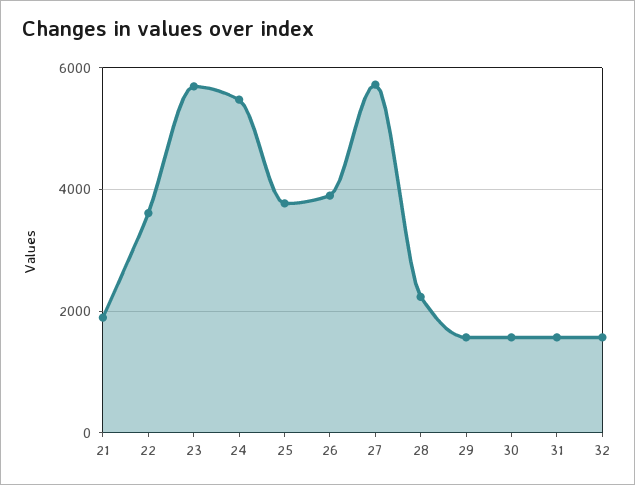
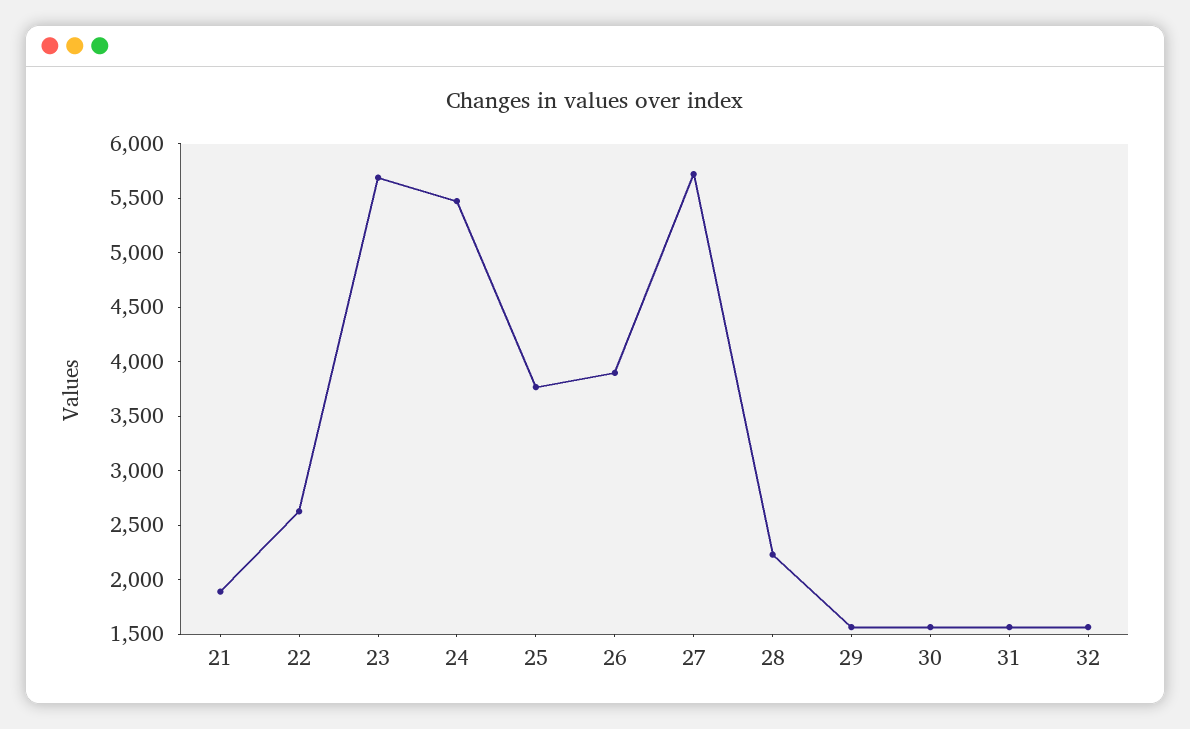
  {
    "21": 1900,
-   "22": 3600,
+   "22": 2600,
    "23": 5700,
    "24": 5500,
    "25": 3800,
    "26": 3900,
    "27": 5700,
    "28": 2200,
    "29": 1600,
    "30": 1600,
    "31": 1600,
    "32": 1600
  }

